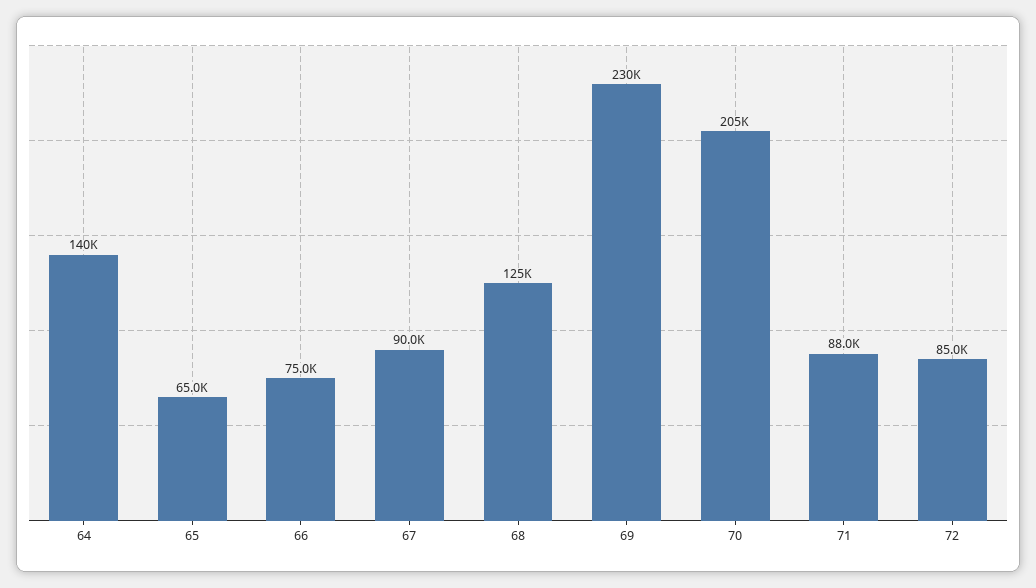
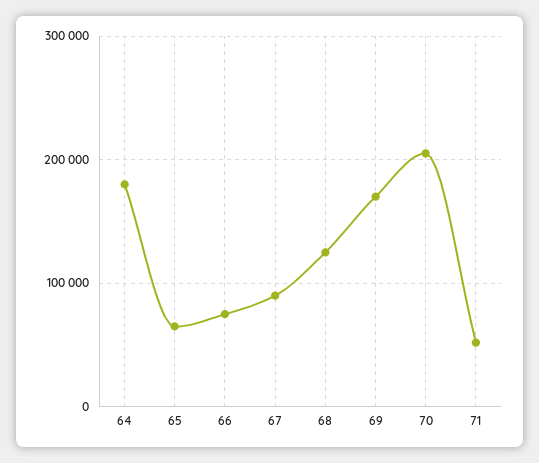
  {
-   "64": 140000,
+   "64": 180000,
    "65": 65000,
    "66": 75000,
    "67": 90000,
    "68": 125000,
-   "69": 230000,
+   "69": 170000,
    "70": 205000,
-   "71": 88000,
+   "71": 50000
-   "72": 85000
  }

